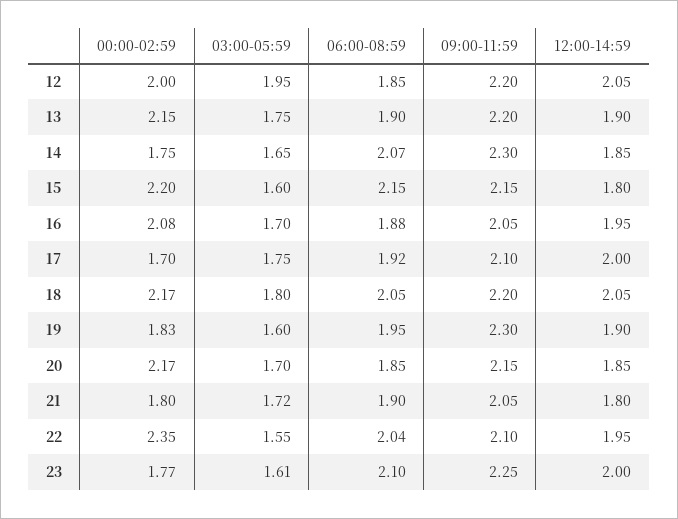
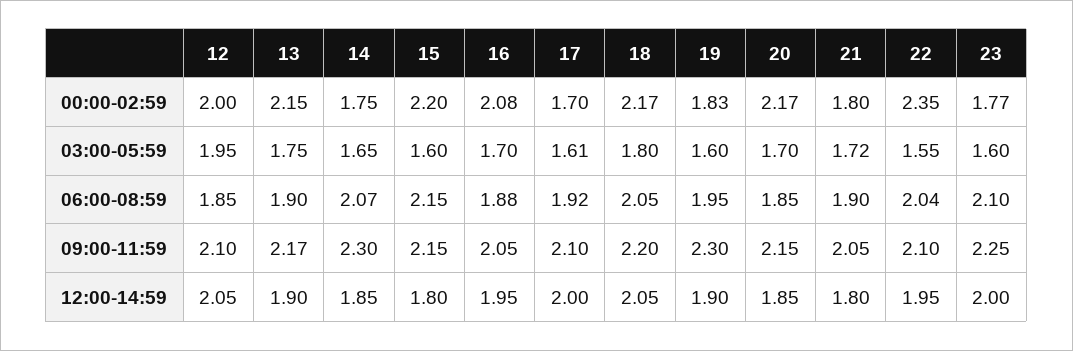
  {
    "00:00-02:59": {
      "12": 2,
      "13": 2.15,
      "14": 1.75,
      "15": 2.2,
      "16": 2.08,
      "17": 1.7,
      "18": 2.17,
      "19": 1.83,
      "20": 2.17,
      "21": 1.8,
      "22": 2.35,
      "23": 1.77
    },
    "03:00-05:59": {
      "12": 1.95,
      "13": 1.75,
      "14": 1.65,
      "15": 1.6,
      "16": 1.7,
-     "17": 1.75,
+     "17": 1.61,
      "18": 1.8,
      "19": 1.6,
      "20": 1.7,
      "21": 1.72,
      "22": 1.55,
-     "23": 1.61
+     "23": 1.6
    },
    "06:00-08:59": {
      "12": 1.85,
      "13": 1.9,
      "14": 2.07,
      "15": 2.15,
      "16": 1.88,
      "17": 1.92,
      "18": 2.05,
      "19": 1.95,
      "20": 1.85,
      "21": 1.9,
      "22": 2.04,
      "23": 2.1
    },
    "09:00-11:59": {
-     "12": 2.2,
+     "12": 2.1,
-     "13": 2.2,
+     "13": 2.17,
      "14": 2.3,
      "15": 2.15,
      "16": 2.05,
      "17": 2.1,
      "18": 2.2,
      "19": 2.3,
      "20": 2.15,
      "21": 2.05,
      "22": 2.1,
      "23": 2.25
    },
    "12:00-14:59": {
      "12": 2.05,
      "13": 1.9,
      "14": 1.85,
      "15": 1.8,
      "16": 1.95,
      "17": 2,
      "18": 2.05,
      "19": 1.9,
      "20": 1.85,
      "21": 1.8,
      "22": 1.95,
      "23": 2
    }
  }

